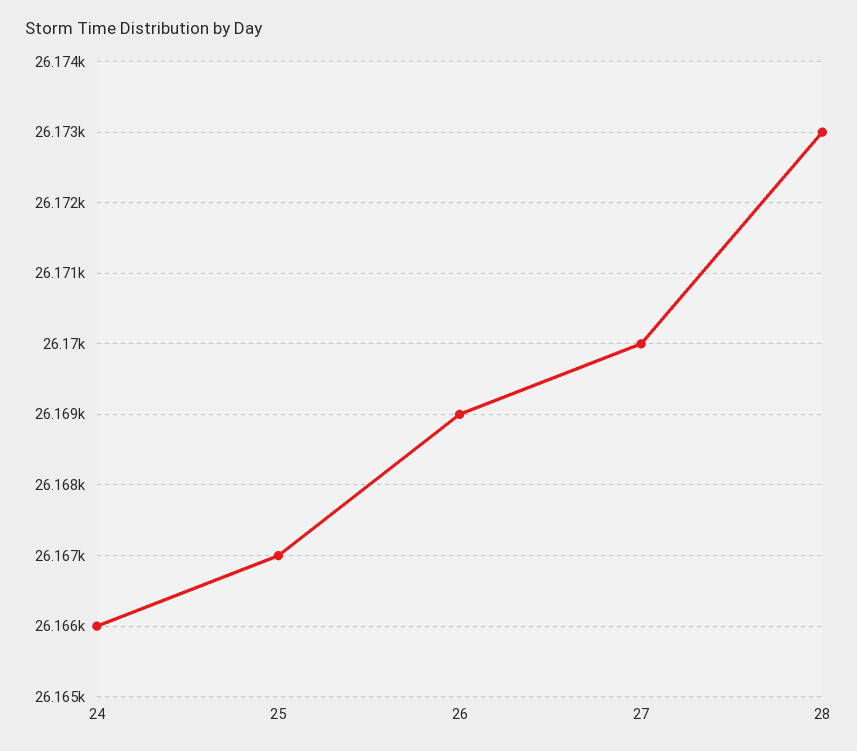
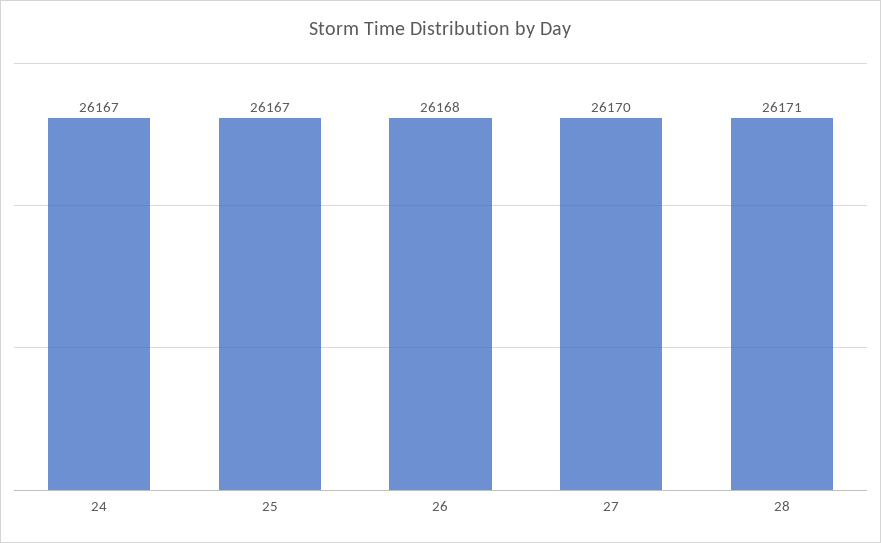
  {
-   "24": 26166,
+   "24": 26167,
    "25": 26167,
-   "26": 26169,
+   "26": 26168,
    "27": 26170,
-   "28": 26173
+   "28": 26171
  }

